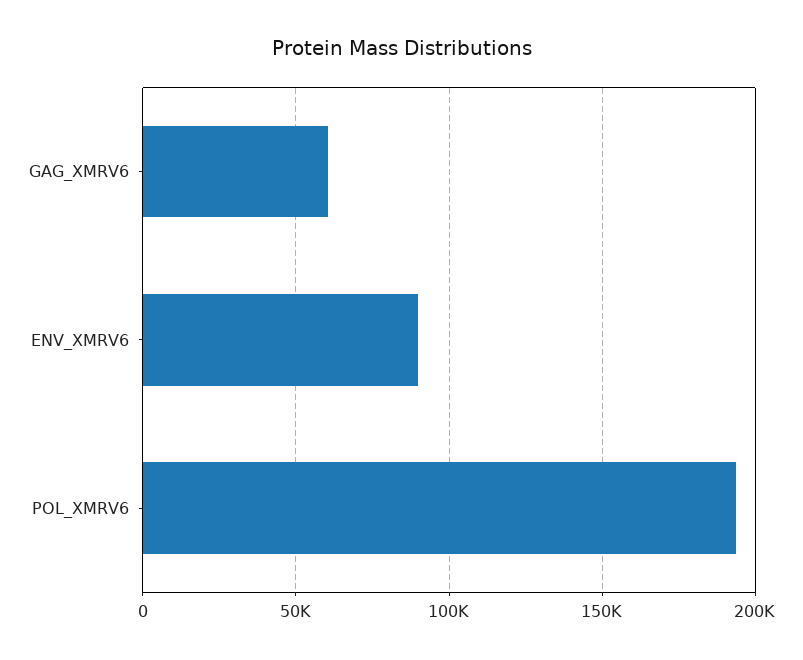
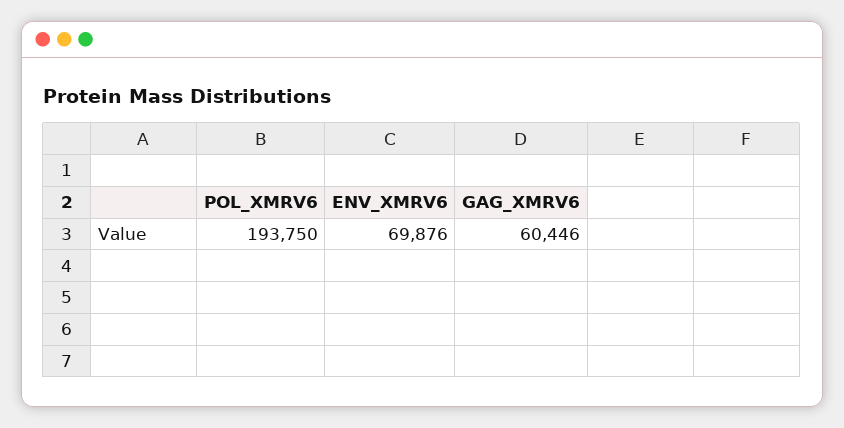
  {
    "GAG_XMRV6": 60446,
-   "ENV_XMRV6": 90000,
+   "ENV_XMRV6": 69876,
    "POL_XMRV6": 193750
  }

